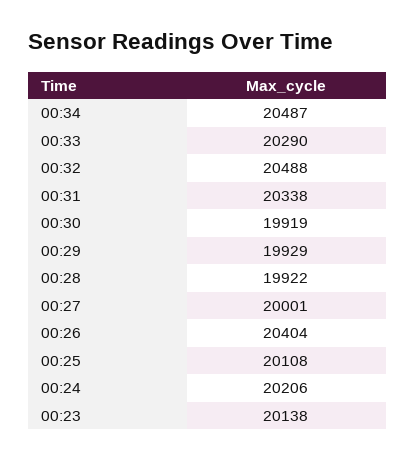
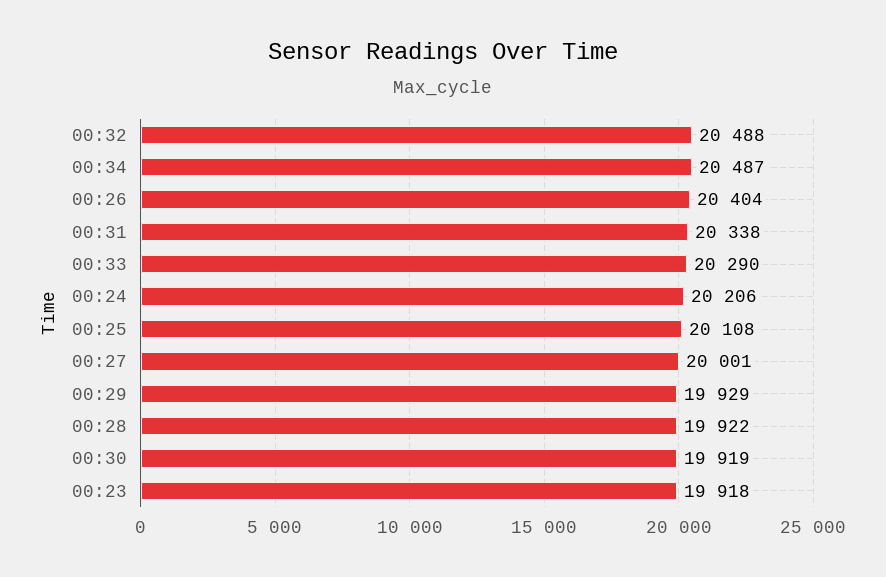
  {
    "00:34": 20487,
    "00:33": 20290,
    "00:32": 20488,
    "00:31": 20338,
    "00:30": 19919,
    "00:29": 19929,
    "00:28": 19922,
    "00:27": 20001,
    "00:26": 20404,
    "00:25": 20108,
    "00:24": 20206,
-   "00:23": 20138
+   "00:23": 19918
  }

